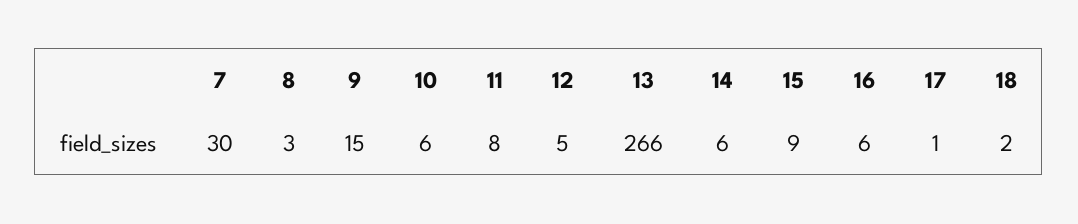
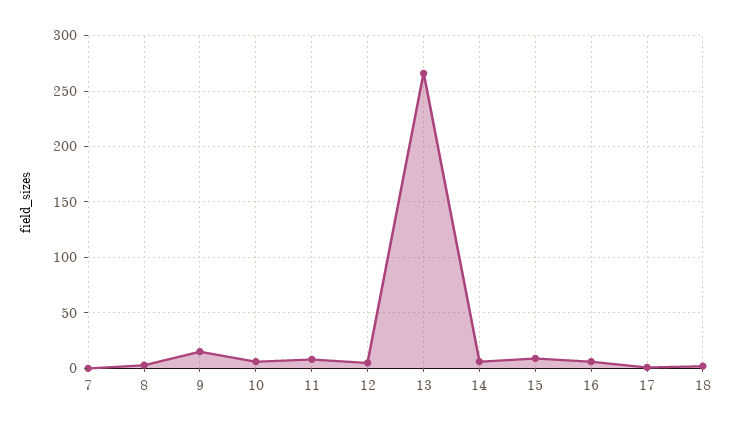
  {
-   "7": 30,
+   "7": 0,
    "8": 3,
    "9": 15,
    "10": 6,
    "11": 8,
    "12": 5,
    "13": 266,
    "14": 6,
    "15": 9,
    "16": 6,
    "17": 1,
    "18": 2
  }

